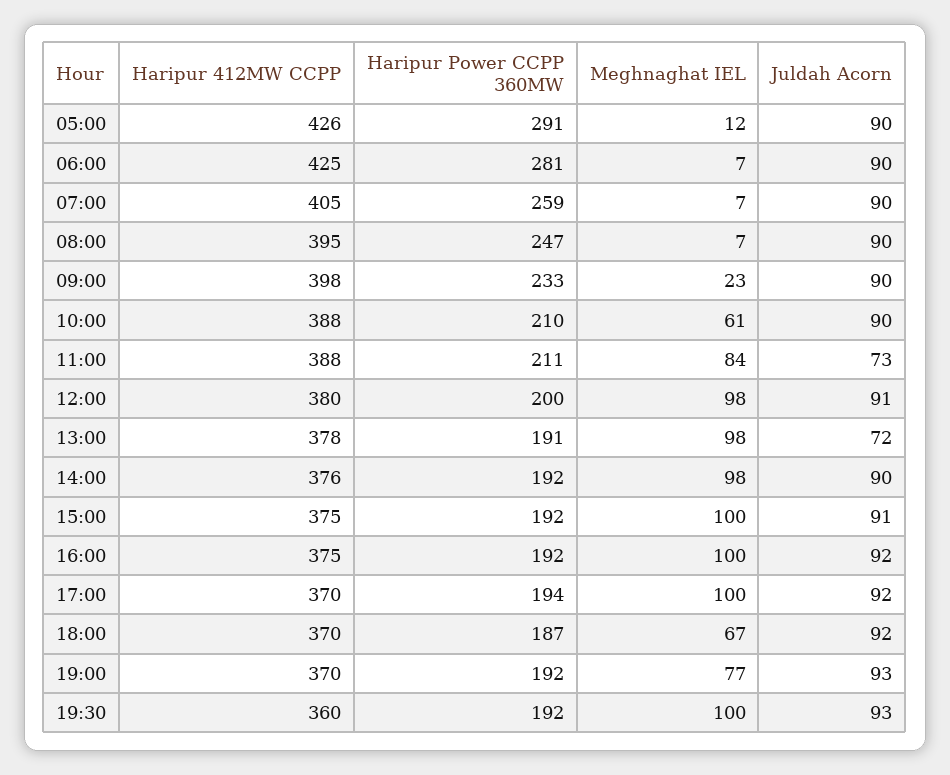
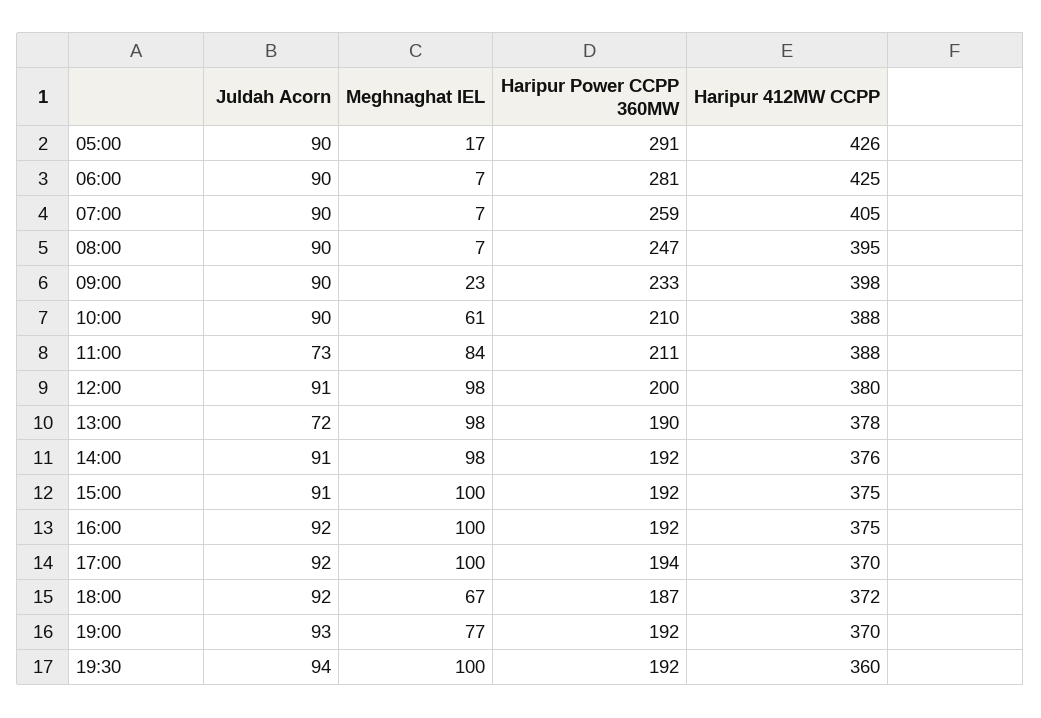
  {
    "Haripur 412MW CCPP": {
      "05:00": 426,
      "06:00": 425,
      "07:00": 405,
      "08:00": 395,
      "09:00": 398,
      "10:00": 388,
      "11:00": 388,
      "12:00": 380,
      "13:00": 378,
      "14:00": 376,
      "15:00": 375,
      "16:00": 375,
      "17:00": 370,
-     "18:00": 370,
+     "18:00": 372,
      "19:00": 370,
      "19:30": 360
    },
    "Haripur Power CCPP 360MW": {
      "05:00": 291,
      "06:00": 281,
      "07:00": 259,
      "08:00": 247,
      "09:00": 233,
      "10:00": 210,
      "11:00": 211,
      "12:00": 200,
-     "13:00": 191,
+     "13:00": 190,
      "14:00": 192,
      "15:00": 192,
      "16:00": 192,
      "17:00": 194,
      "18:00": 187,
      "19:00": 192,
      "19:30": 192
    },
    "Meghnaghat IEL": {
-     "05:00": 12,
+     "05:00": 17,
      "06:00": 7,
      "07:00": 7,
      "08:00": 7,
      "09:00": 23,
      "10:00": 61,
      "11:00": 84,
      "12:00": 98,
      "13:00": 98,
      "14:00": 98,
      "15:00": 100,
      "16:00": 100,
      "17:00": 100,
      "18:00": 67,
      "19:00": 77,
      "19:30": 100
    },
    "Juldah Acorn": {
      "05:00": 90,
      "06:00": 90,
      "07:00": 90,
      "08:00": 90,
      "09:00": 90,
      "10:00": 90,
      "11:00": 73,
      "12:00": 91,
      "13:00": 72,
-     "14:00": 90,
+     "14:00": 91,
      "15:00": 91,
      "16:00": 92,
      "17:00": 92,
      "18:00": 92,
      "19:00": 93,
-     "19:30": 93
+     "19:30": 94
    }
  }

